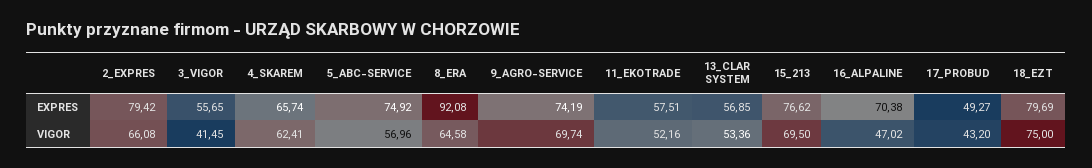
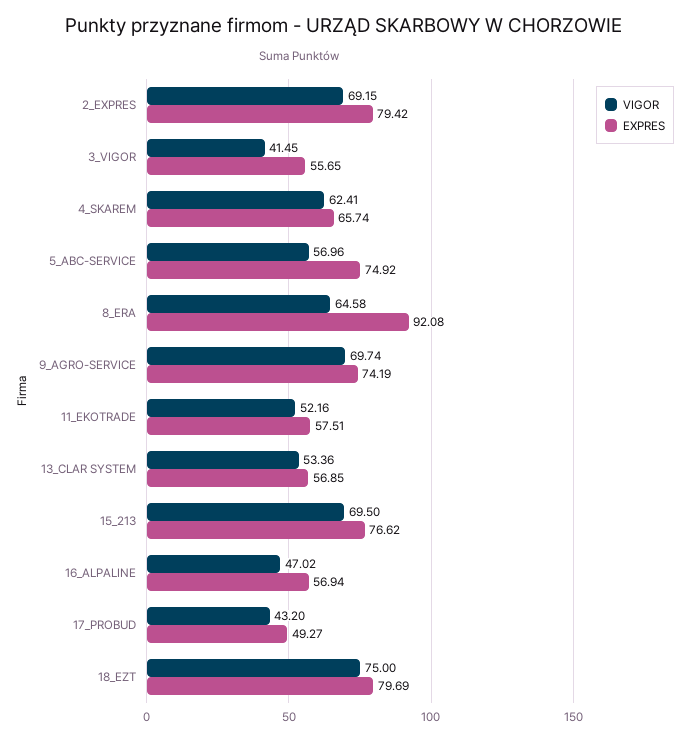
  {
    "EXPRES": {
      "2_EXPRES": 79.42,
      "3_VIGOR": 55.65,
      "4_SKAREM": 65.74,
      "5_ABC-SERVICE": 74.92,
      "8_ERA": 92.08,
      "9_AGRO-SERVICE": 74.19,
      "11_EKOTRADE": 57.51,
      "13_CLAR SYSTEM": 56.85,
      "15_213": 76.62,
-     "16_ALPALINE": 70.38,
+     "16_ALPALINE": 56.94,
      "17_PROBUD": 49.27,
      "18_EZT": 79.69
    },
    "VIGOR": {
-     "2_EXPRES": 66.08,
+     "2_EXPRES": 69.15,
      "3_VIGOR": 41.45,
      "4_SKAREM": 62.41,
      "5_ABC-SERVICE": 56.96,
      "8_ERA": 64.58,
      "9_AGRO-SERVICE": 69.74,
      "11_EKOTRADE": 52.16,
      "13_CLAR SYSTEM": 53.36,
      "15_213": 69.5,
      "16_ALPALINE": 47.02,
      "17_PROBUD": 43.2,
      "18_EZT": 75
    }
  }

